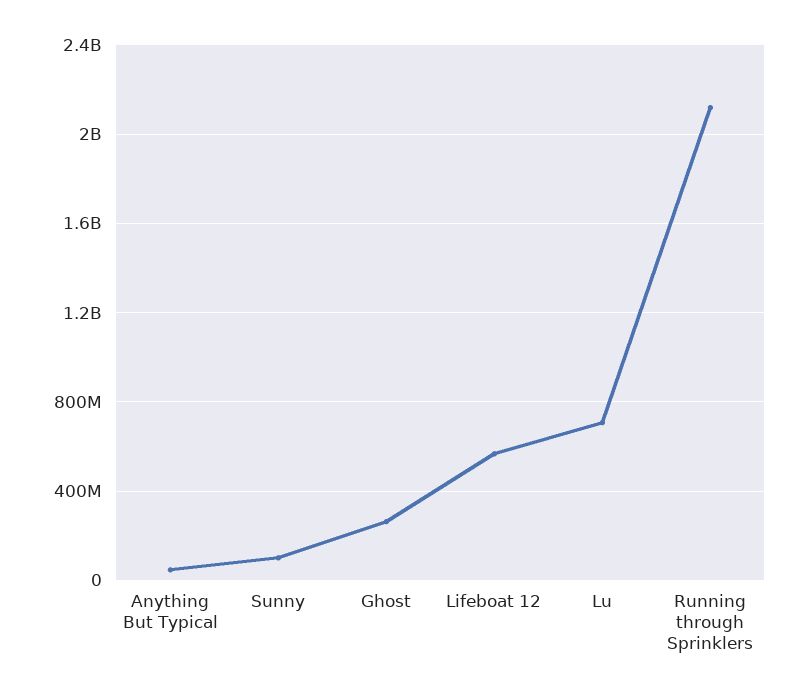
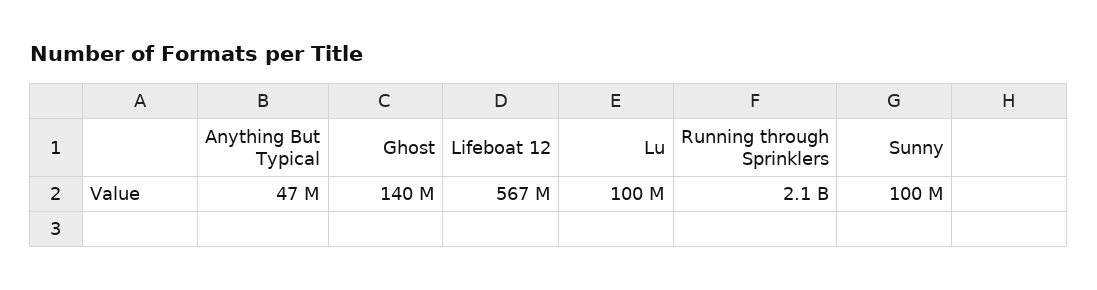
  {
    "Anything But Typical": 47000000,
    "Sunny": 100000000,
-   "Ghost": 250000000,
+   "Ghost": 140000000,
    "Lifeboat 12": 567000000,
-   "Lu": 700000000,
+   "Lu": 100000000,
    "Running through Sprinklers": 2100000000
  }

